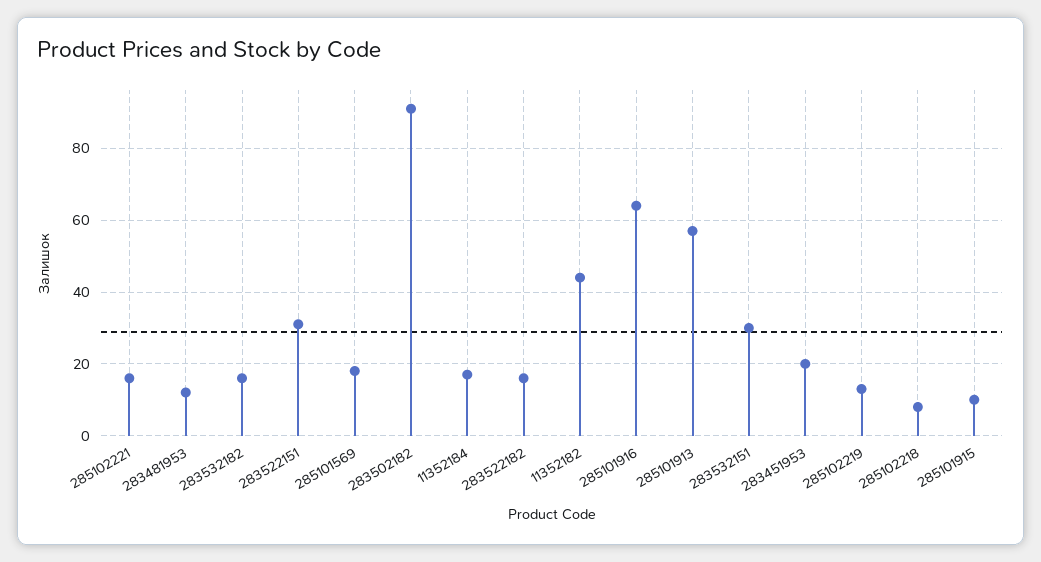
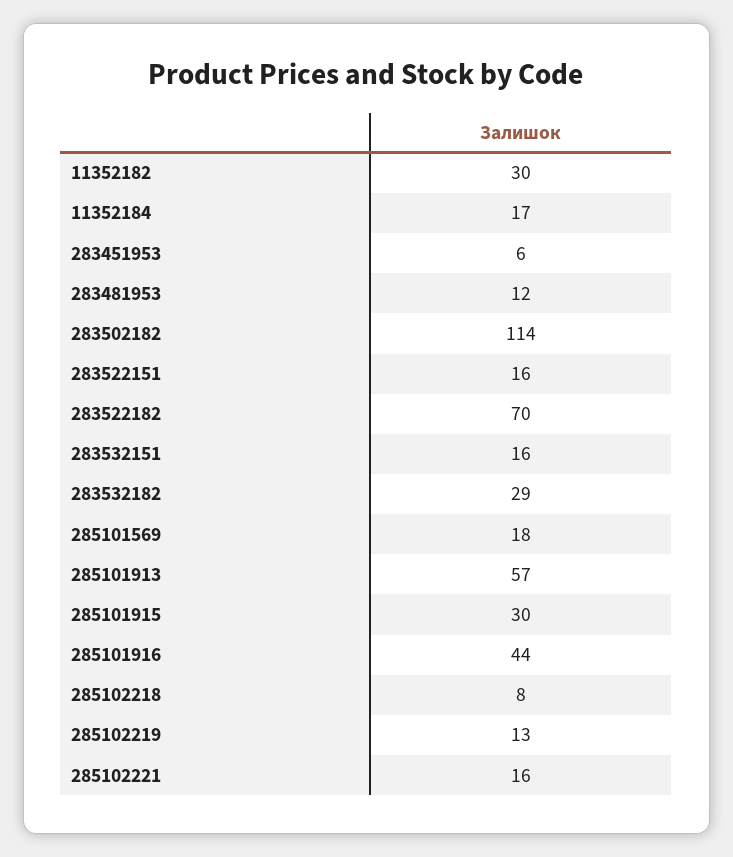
  {
    "285102221": 16,
    "283481953": 12,
-   "283532182": 15,
+   "283532182": 29,
-   "283522151": 30,
+   "283522151": 16,
    "285101569": 18,
-   "283502182": 90,
+   "283502182": 114,
    "11352184": 17,
-   "283522182": 15,
+   "283522182": 70,
-   "11352182": 45,
+   "11352182": 30,
-   "285101916": 65,
+   "285101916": 44,
    "285101913": 57,
-   "283532151": 30,
+   "283532151": 16,
-   "283451953": 20,
+   "283451953": 6,
    "285102219": 13,
    "285102218": 8,
-   "285101915": 10
+   "285101915": 30
  }

